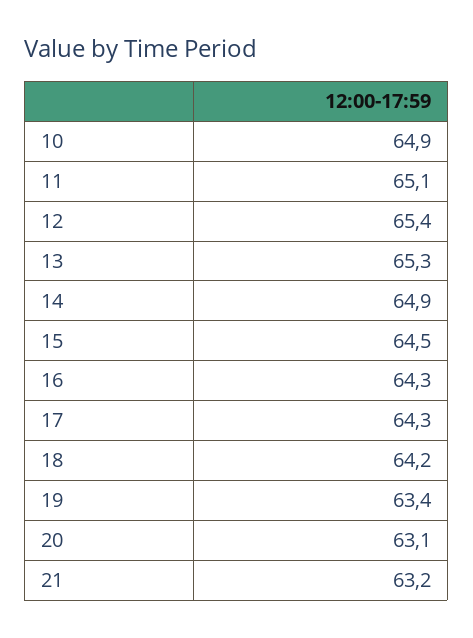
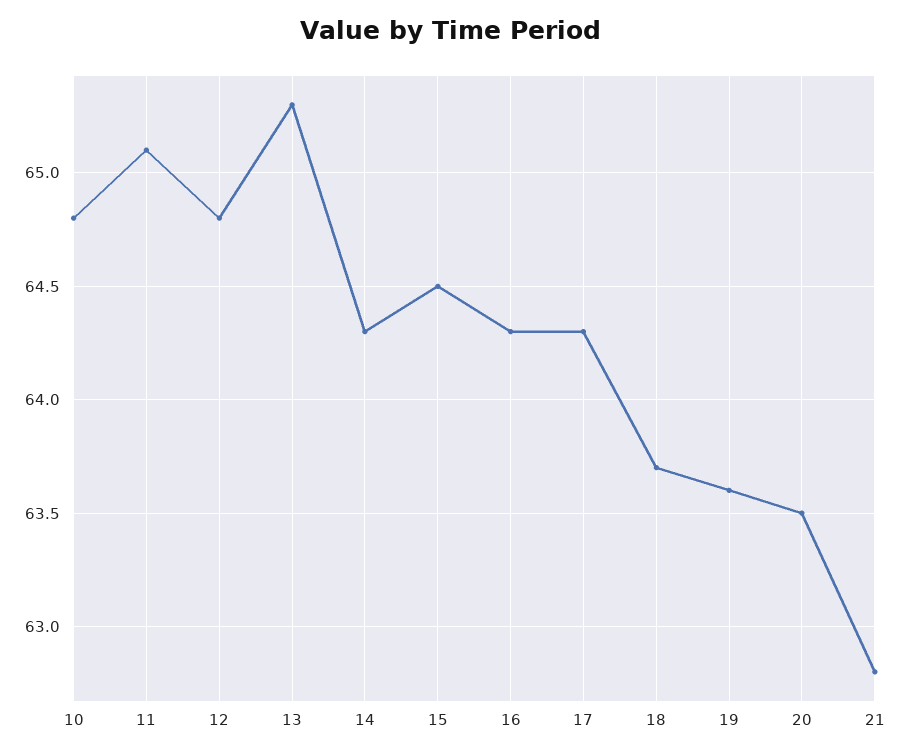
  {
-   "10": 64.9,
+   "10": 64.8,
    "11": 65.1,
-   "12": 65.4,
+   "12": 64.8,
    "13": 65.3,
-   "14": 64.9,
+   "14": 64.3,
    "15": 64.5,
    "16": 64.3,
    "17": 64.3,
-   "18": 64.2,
+   "18": 63.7,
-   "19": 63.4,
+   "19": 63.6,
-   "20": 63.1,
+   "20": 63.5,
-   "21": 63.2
+   "21": 62.8
  }

